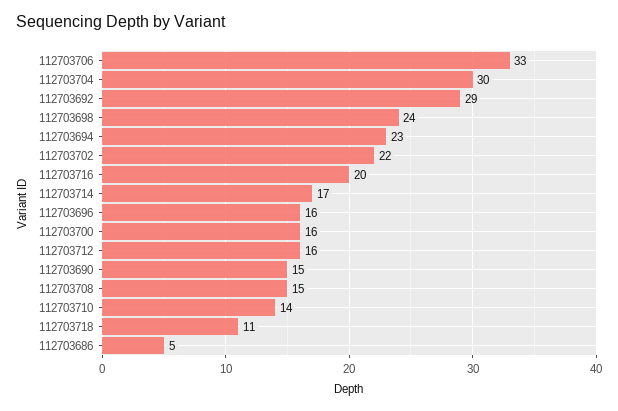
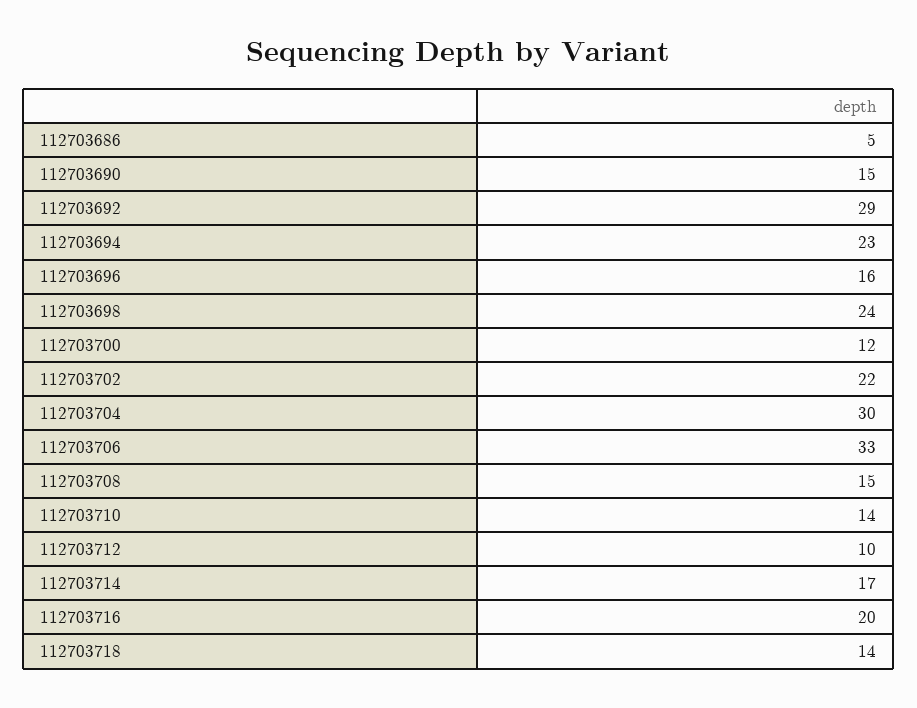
  {
    "112703706": 33,
    "112703704": 30,
    "112703692": 29,
    "112703698": 24,
    "112703694": 23,
    "112703702": 22,
    "112703716": 20,
    "112703714": 17,
    "112703696": 16,
-   "112703700": 16,
+   "112703700": 12,
-   "112703712": 16,
+   "112703712": 10,
    "112703690": 15,
    "112703708": 15,
    "112703710": 14,
-   "112703718": 11,
+   "112703718": 14,
    "112703686": 5
  }

